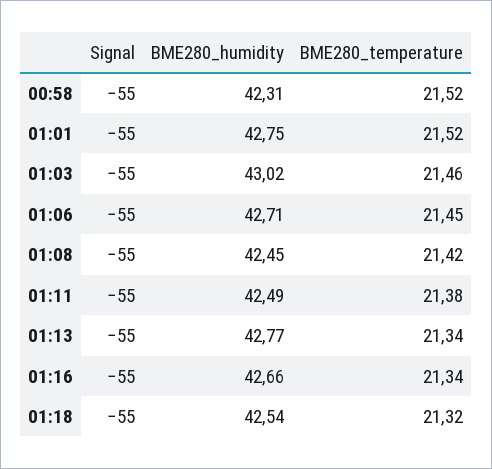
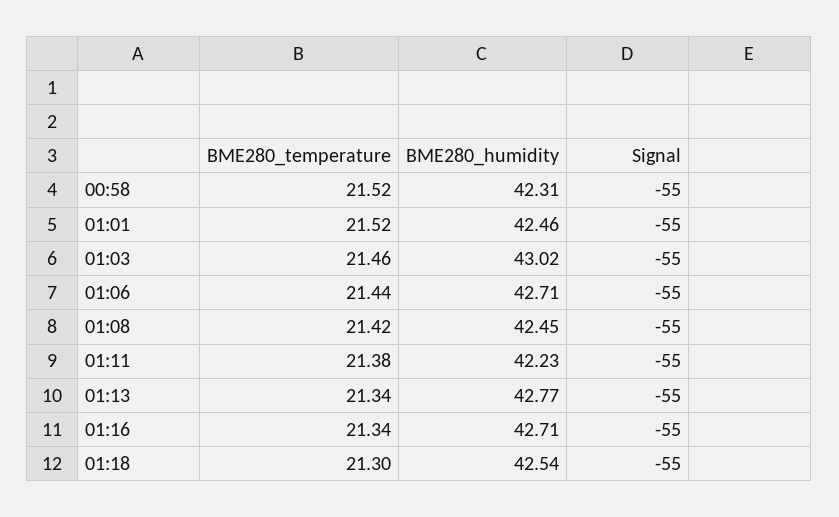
  {
    "Signal": {
      "00:58": -55,
      "01:01": -55,
      "01:03": -55,
      "01:06": -55,
      "01:08": -55,
      "01:11": -55,
      "01:13": -55,
      "01:16": -55,
      "01:18": -55
    },
    "BME280_humidity": {
      "00:58": 42.31,
-     "01:01": 42.75,
+     "01:01": 42.46,
      "01:03": 43.02,
      "01:06": 42.71,
      "01:08": 42.45,
-     "01:11": 42.49,
+     "01:11": 42.23,
      "01:13": 42.77,
-     "01:16": 42.66,
+     "01:16": 42.71,
      "01:18": 42.54
    },
    "BME280_temperature": {
      "00:58": 21.52,
      "01:01": 21.52,
      "01:03": 21.46,
-     "01:06": 21.45,
+     "01:06": 21.44,
      "01:08": 21.42,
      "01:11": 21.38,
      "01:13": 21.34,
      "01:16": 21.34,
-     "01:18": 21.32
+     "01:18": 21.3
    }
  }

